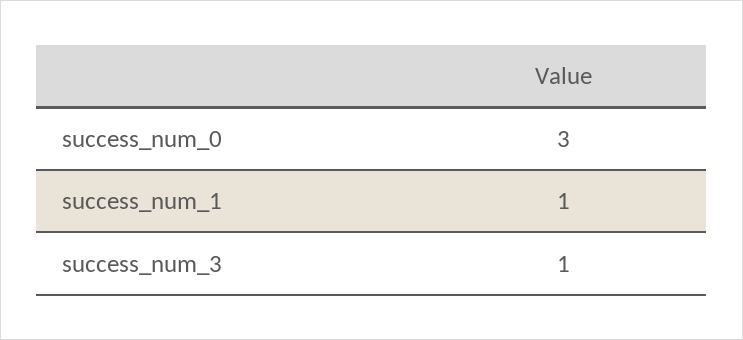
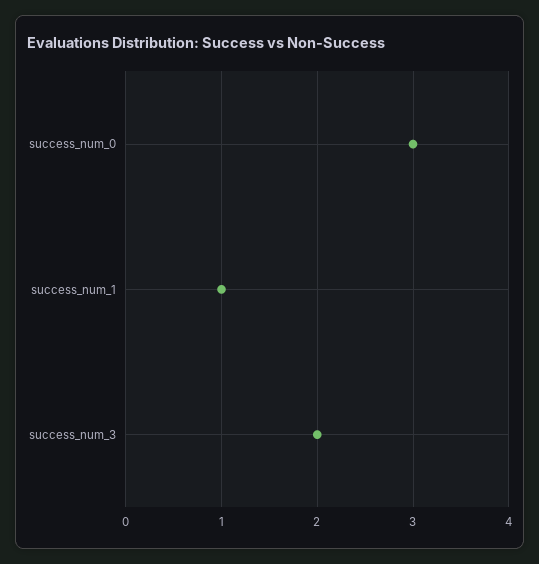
  {
    "success_num_0": 3,
    "success_num_1": 1,
-   "success_num_3": 1
+   "success_num_3": 2
  }

